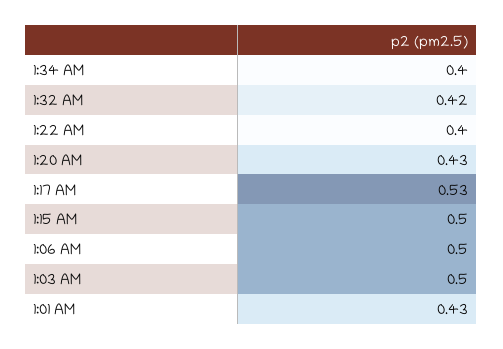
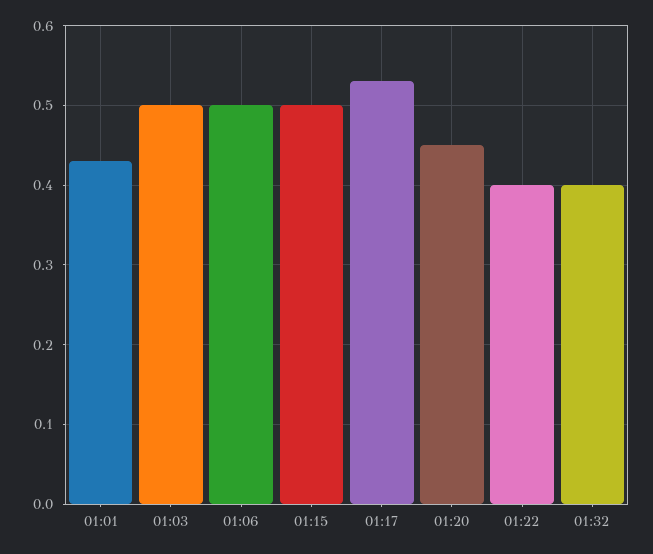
  {
-   "1:34 AM": 0.4,
-   "1:32 AM": 0.42,
+   "1:32 AM": 0.4,
    "1:22 AM": 0.4,
-   "1:20 AM": 0.43,
+   "1:20 AM": 0.45,
    "1:17 AM": 0.53,
    "1:15 AM": 0.5,
    "1:06 AM": 0.5,
    "1:03 AM": 0.5,
    "1:01 AM": 0.43
  }

